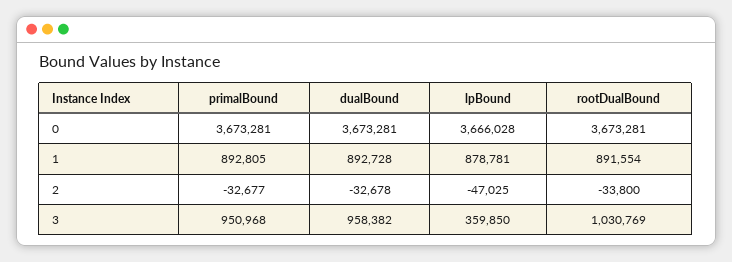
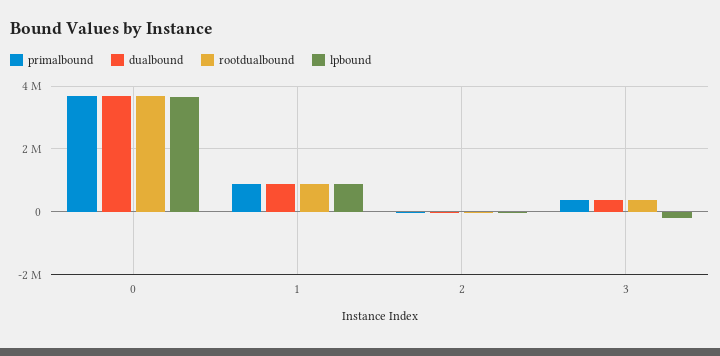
  {
    "primalBound": {
      "0": 3673281,
      "1": 892805,
      "2": -32677,
-     "3": 950968
+     "3": 400000
    },
    "dualBound": {
      "0": 3673281,
      "1": 892728,
      "2": -32678,
-     "3": 958382
+     "3": 400000
    },
    "lpBound": {
      "0": 3666028,
      "1": 878781,
      "2": -47025,
-     "3": 359850
+     "3": -200000
    },
    "rootDualBound": {
      "0": 3673281,
      "1": 891554,
      "2": -33800,
-     "3": 1030769
+     "3": 400000
    }
  }

